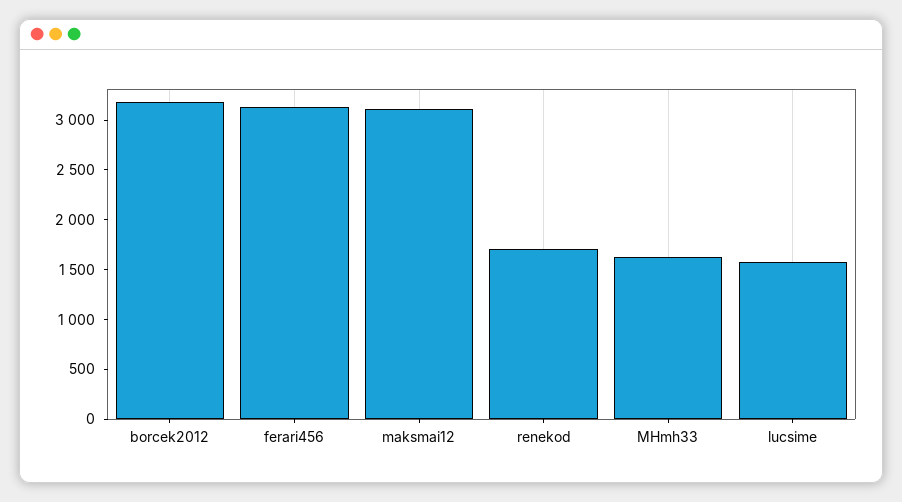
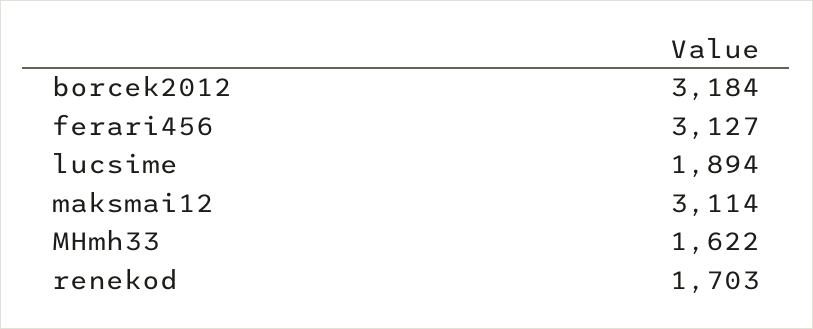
  {
    "borcek2012": 3184,
    "ferari456": 3127,
    "maksmai12": 3114,
    "renekod": 1703,
    "MHmh33": 1622,
-   "lucsime": 1600
+   "lucsime": 1894
  }

